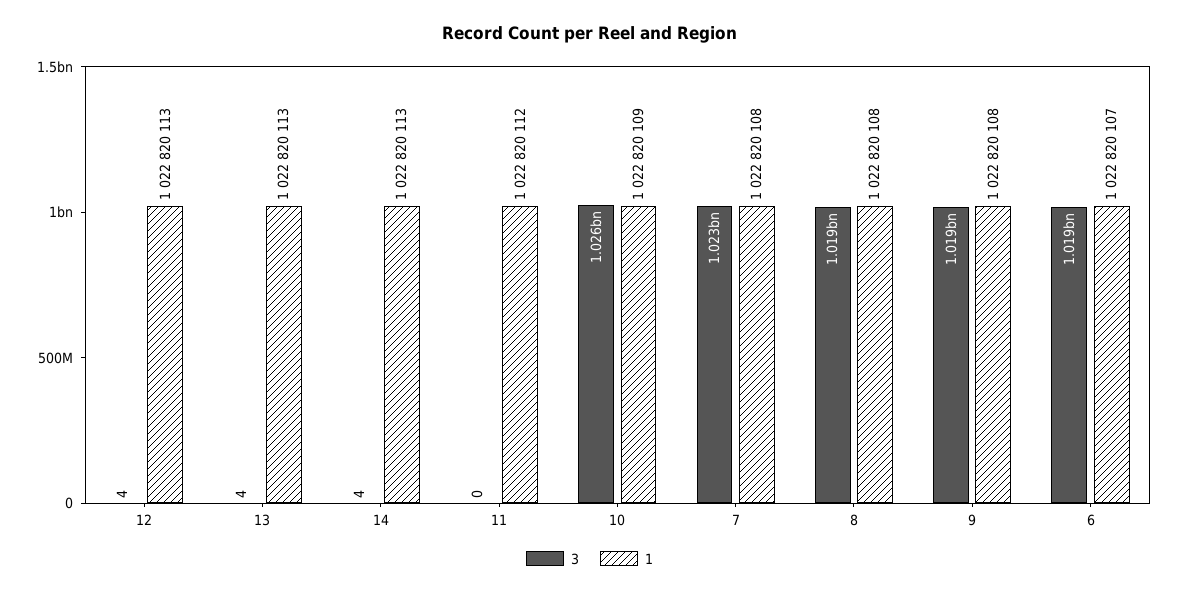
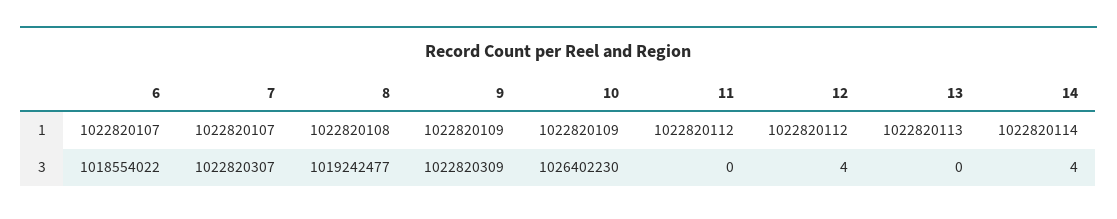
  {
    "3": {
      "12": 4,
-     "13": 4,
+     "13": 0,
      "14": 4,
      "11": 0,
      "10": 1026402230,
      "7": 1022820307,
      "8": 1019242477,
-     "9": 1019000000,
+     "9": 1022820309,
      "6": 1018554022
    },
    "1": {
-     "12": 1022820113,
+     "12": 1022820112,
      "13": 1022820113,
-     "14": 1022820113,
+     "14": 1022820114,
      "11": 1022820112,
      "10": 1022820109,
-     "7": 1022820108,
+     "7": 1022820107,
      "8": 1022820108,
-     "9": 1022820108,
+     "9": 1022820109,
      "6": 1022820107
    }
  }

